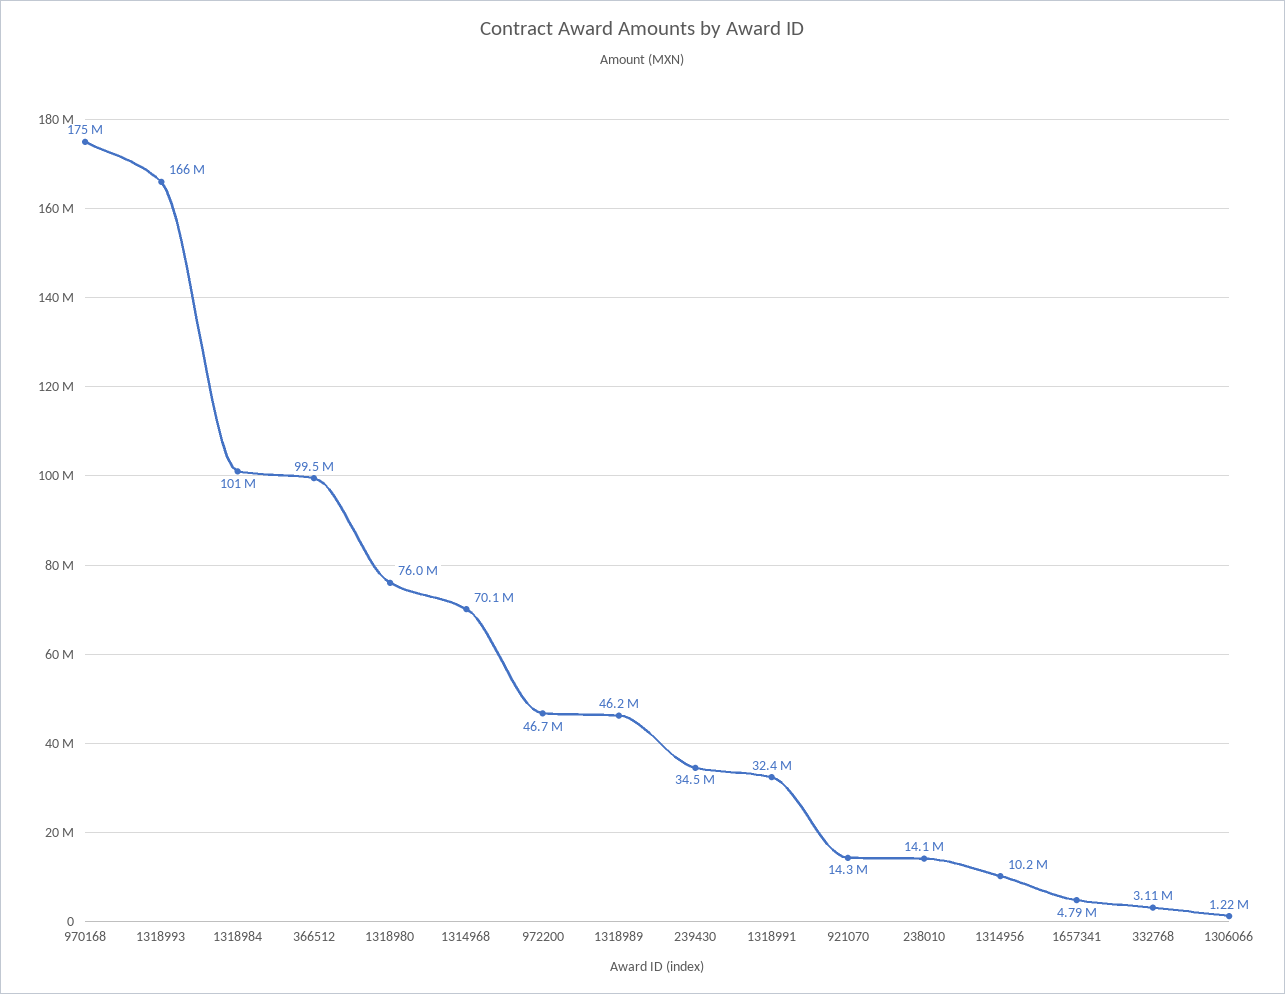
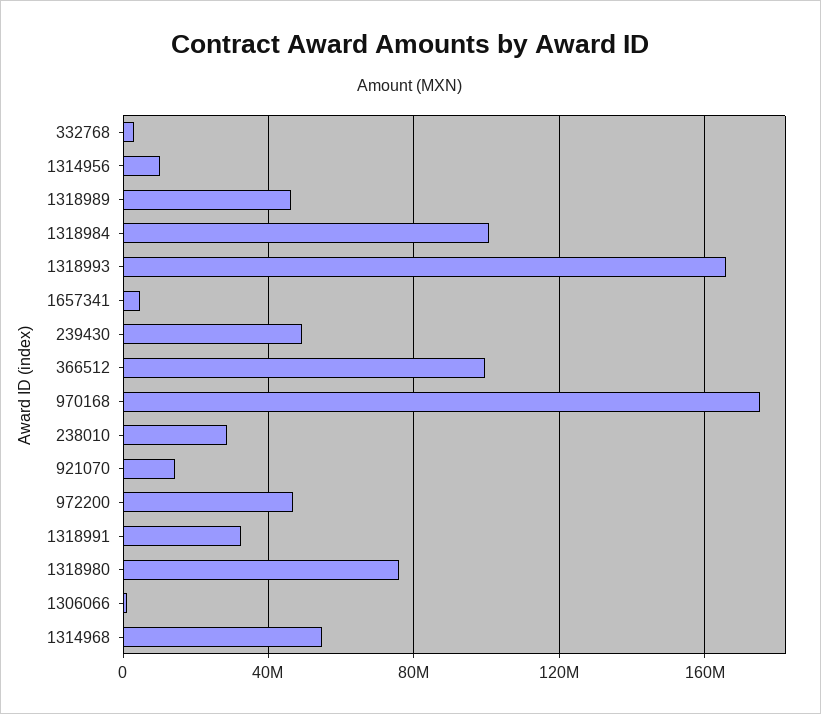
  {
    "970168": 175000000,
    "1318993": 166000000,
    "1318984": 101000000,
    "366512": 99500000,
    "1318980": 76000000,
-   "1314968": 70100000,
+   "1314968": 55000000,
    "972200": 46700000,
    "1318989": 46200000,
-   "239430": 34500000,
+   "239430": 50000000,
    "1318991": 32400000,
    "921070": 14300000,
-   "238010": 14100000,
+   "238010": 30000000,
    "1314956": 10200000,
    "1657341": 4790000,
    "332768": 3110000,
    "1306066": 1220000
  }

